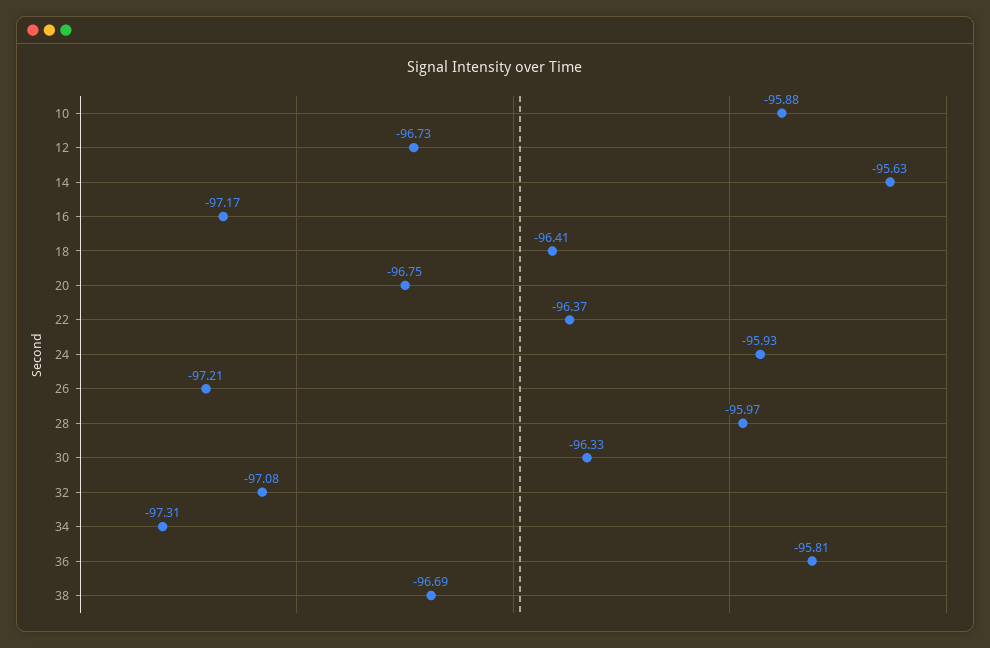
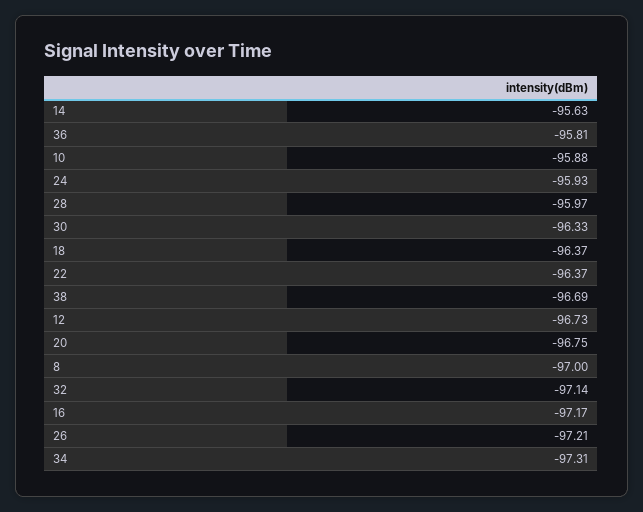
  {
    "10": -95.88,
    "12": -96.73,
    "14": -95.63,
    "16": -97.17,
-   "18": -96.41,
+   "18": -96.37,
    "20": -96.75,
    "22": -96.37,
    "24": -95.93,
    "26": -97.21,
    "28": -95.97,
    "30": -96.33,
-   "32": -97.08,
+   "32": -97.14,
    "34": -97.31,
    "36": -95.81,
-   "38": -96.69
+   "38": -96.69,
+   "8": -97
  }

